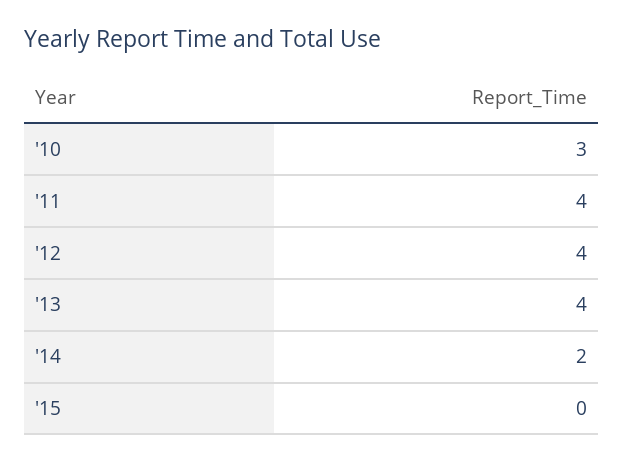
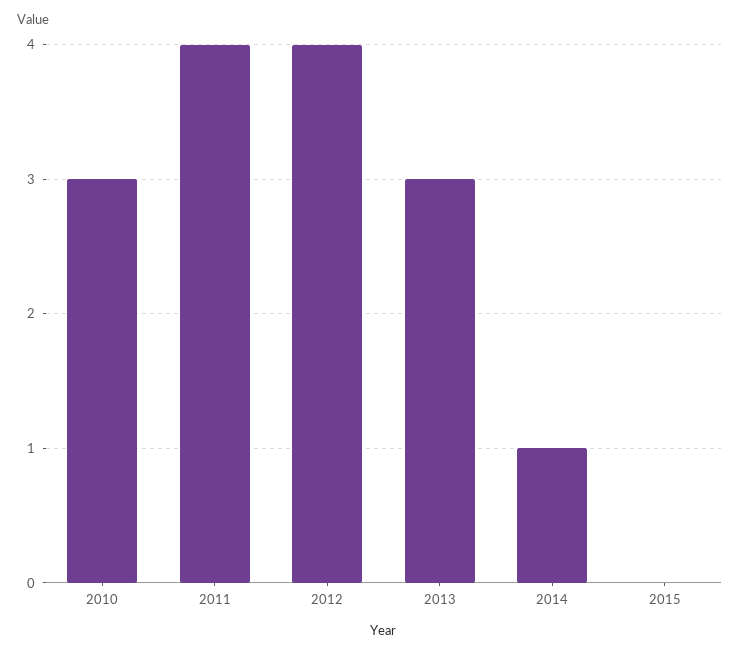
  {
    "'10": 3,
    "'11": 4,
    "'12": 4,
-   "'13": 4,
+   "'13": 3,
-   "'14": 2,
+   "'14": 1,
    "'15": 0
  }

